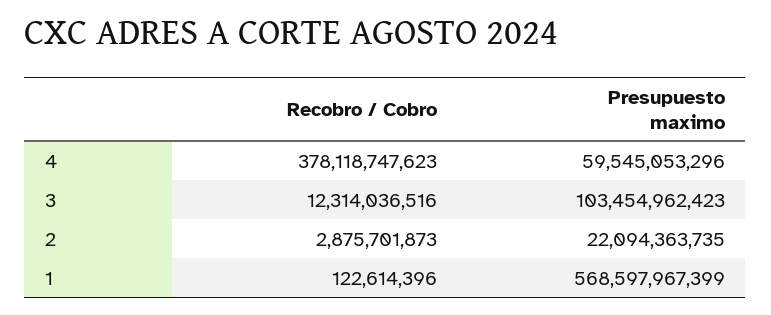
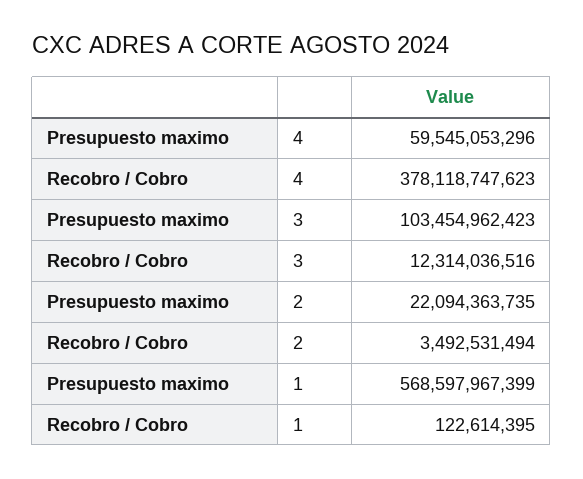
  {
    "Recobro / Cobro": {
      "4": 378118747623,
      "3": 12314036516,
-     "2": 2875701873,
+     "2": 3492531494,
-     "1": 122614396
+     "1": 122614395
    },
    "Presupuesto maximo": {
      "4": 59545053296,
      "3": 103454962423,
      "2": 22094363735,
      "1": 568597967399
    }
  }

